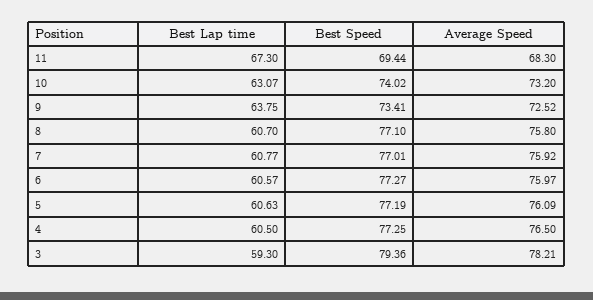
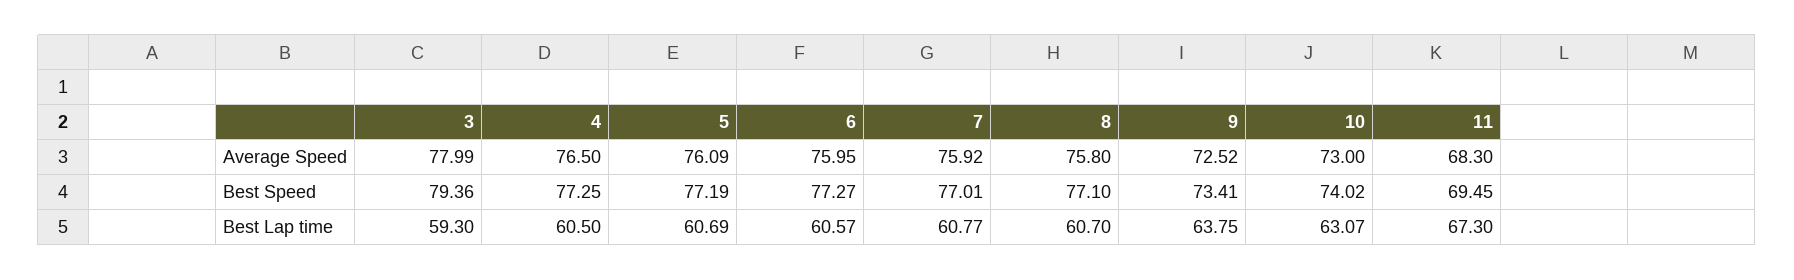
  {
    "Best Lap time": {
      "11": 67.3,
      "10": 63.07,
      "9": 63.75,
      "8": 60.7,
      "7": 60.77,
      "6": 60.57,
-     "5": 60.63,
+     "5": 60.69,
      "4": 60.5,
      "3": 59.3
    },
    "Best Speed": {
-     "11": 69.44,
+     "11": 69.45,
      "10": 74.02,
      "9": 73.41,
      "8": 77.1,
      "7": 77.01,
      "6": 77.27,
      "5": 77.19,
      "4": 77.25,
      "3": 79.36
    },
    "Average Speed": {
      "11": 68.3,
-     "10": 73.2,
+     "10": 73,
      "9": 72.52,
      "8": 75.8,
      "7": 75.92,
-     "6": 75.97,
+     "6": 75.95,
      "5": 76.09,
      "4": 76.5,
-     "3": 78.21
+     "3": 77.99
    }
  }

